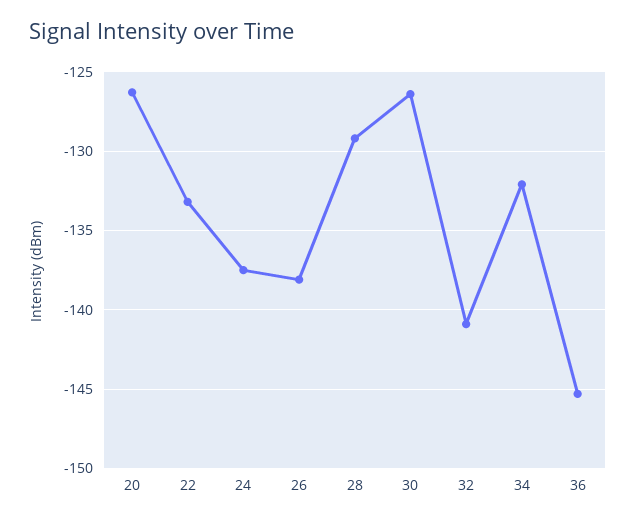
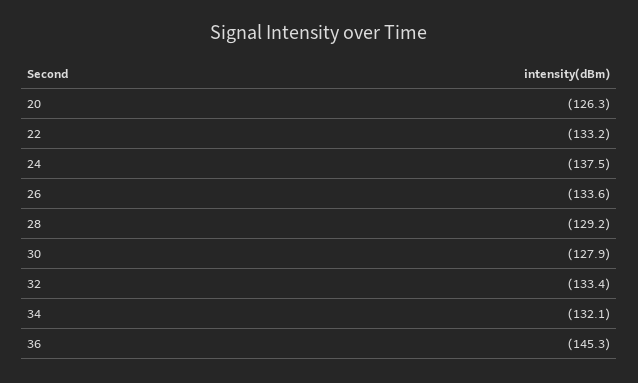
  {
    "20": -126.3,
    "22": -133.2,
    "24": -137.5,
-   "26": -138,
+   "26": -133.6,
    "28": -129.2,
-   "30": -126.5,
+   "30": -127.9,
-   "32": -141,
+   "32": -133.4,
    "34": -132.1,
    "36": -145.3
  }

